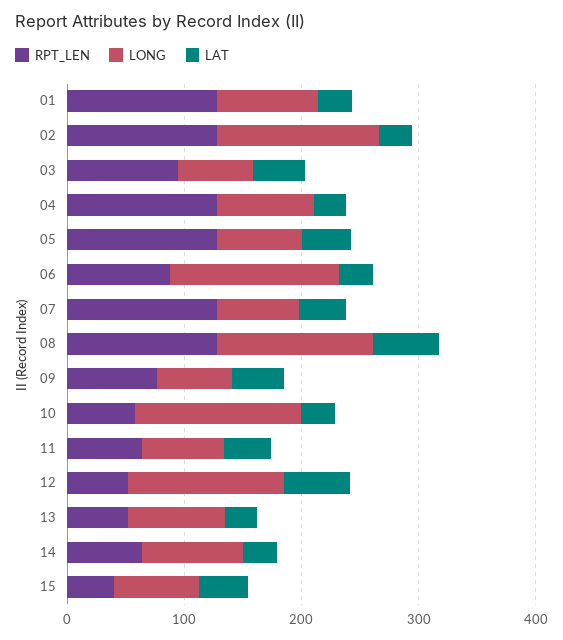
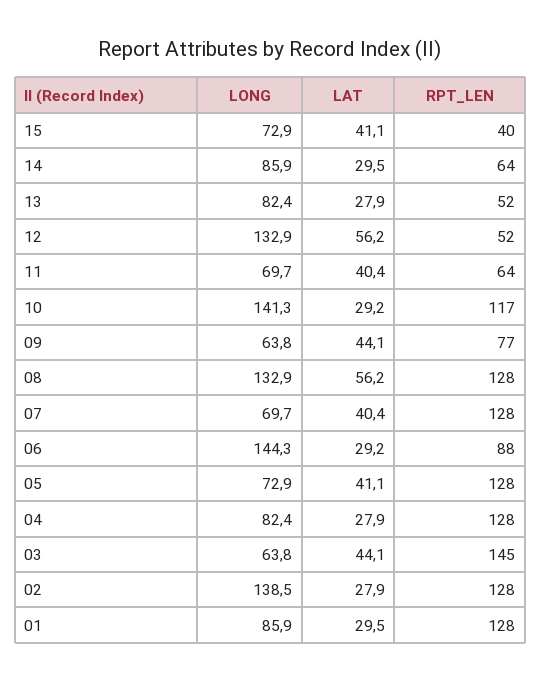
  {
    "RPT_LEN": {
      "01": 128,
      "02": 128,
-     "03": 100,
+     "03": 145,
      "04": 128,
      "05": 128,
      "06": 88,
      "07": 128,
      "08": 128,
      "09": 77,
-     "10": 60,
+     "10": 117,
      "11": 64,
      "12": 52,
      "13": 52,
      "14": 64,
      "15": 40
    },
    "LONG": {
      "01": 85.9,
      "02": 138.5,
      "03": 63.8,
      "04": 82.4,
      "05": 72.9,
      "06": 144.3,
      "07": 69.7,
      "08": 132.9,
      "09": 63.8,
      "10": 141.3,
      "11": 69.7,
      "12": 132.9,
      "13": 82.4,
      "14": 85.9,
      "15": 72.9
    },
    "LAT": {
      "01": 29.5,
      "02": 27.9,
      "03": 44.1,
      "04": 27.9,
      "05": 41.1,
      "06": 29.2,
      "07": 40.4,
      "08": 56.2,
      "09": 44.1,
      "10": 29.2,
      "11": 40.4,
      "12": 56.2,
      "13": 27.9,
      "14": 29.5,
      "15": 41.1
    }
  }

